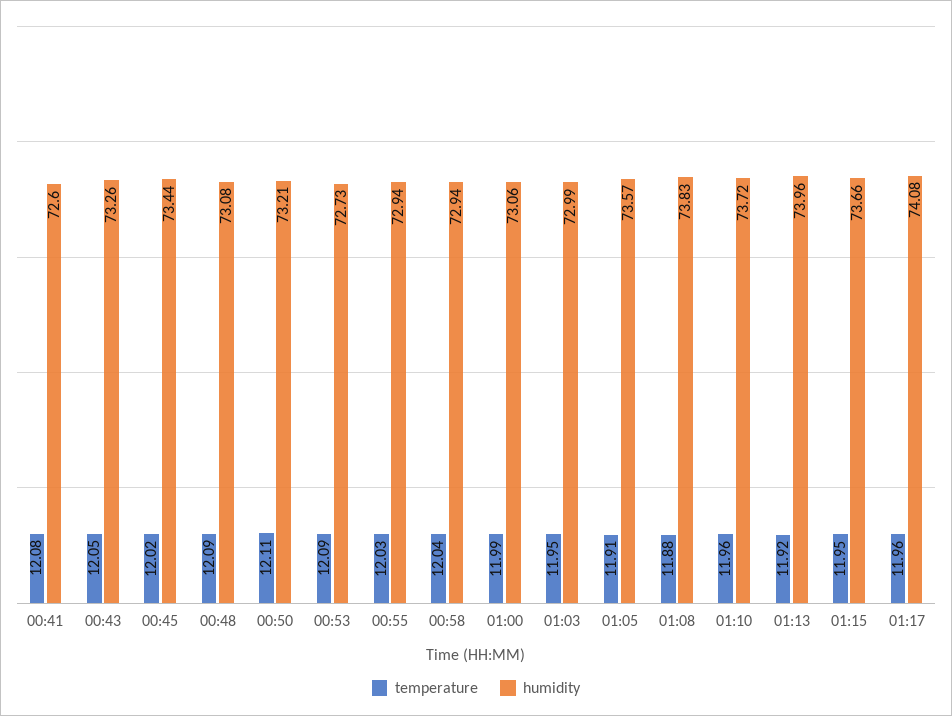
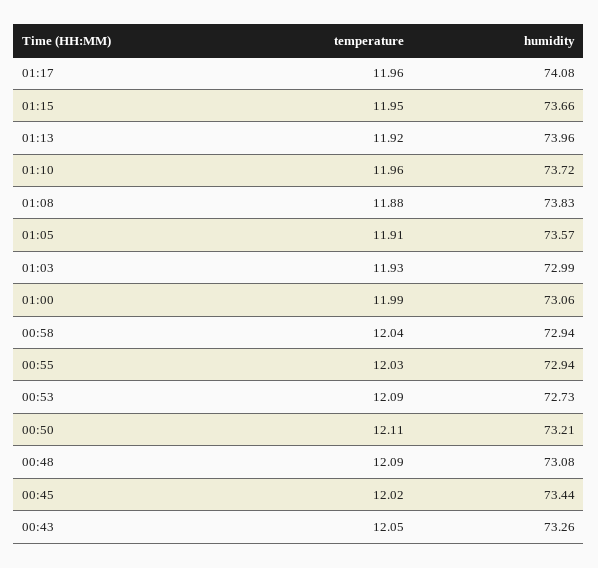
  {
    "temperature": {
-     "00:41": 12.08,
      "00:43": 12.05,
      "00:45": 12.02,
      "00:48": 12.09,
      "00:50": 12.11,
      "00:53": 12.09,
      "00:55": 12.03,
      "00:58": 12.04,
      "01:00": 11.99,
-     "01:03": 11.95,
+     "01:03": 11.93,
      "01:05": 11.91,
      "01:08": 11.88,
      "01:10": 11.96,
      "01:13": 11.92,
      "01:15": 11.95,
      "01:17": 11.96
    },
    "humidity": {
-     "00:41": 72.6,
      "00:43": 73.26,
      "00:45": 73.44,
      "00:48": 73.08,
      "00:50": 73.21,
      "00:53": 72.73,
      "00:55": 72.94,
      "00:58": 72.94,
      "01:00": 73.06,
      "01:03": 72.99,
      "01:05": 73.57,
      "01:08": 73.83,
      "01:10": 73.72,
      "01:13": 73.96,
      "01:15": 73.66,
      "01:17": 74.08
    }
  }

